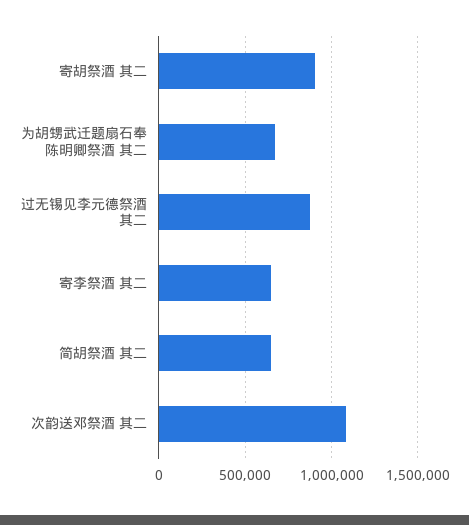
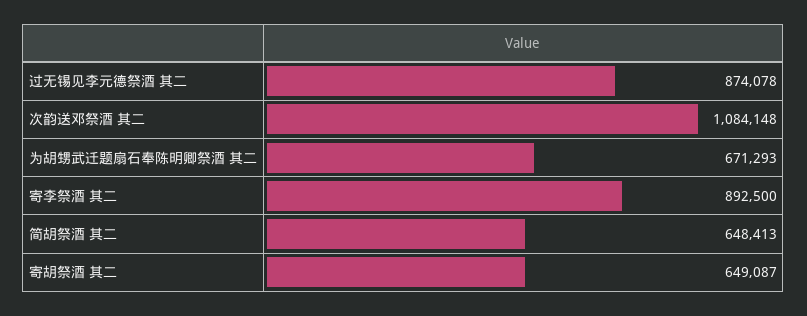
  {
-   "寄胡祭酒 其二": 900000,
+   "寄胡祭酒 其二": 649087,
    "为胡甥武迁题扇石奉陈明卿祭酒 其二": 671293,
    "过无锡见李元德祭酒 其二": 874078,
-   "寄李祭酒 其二": 650000,
+   "寄李祭酒 其二": 892500,
    "简胡祭酒 其二": 648413,
    "次韵送邓祭酒 其二": 1084148
  }

